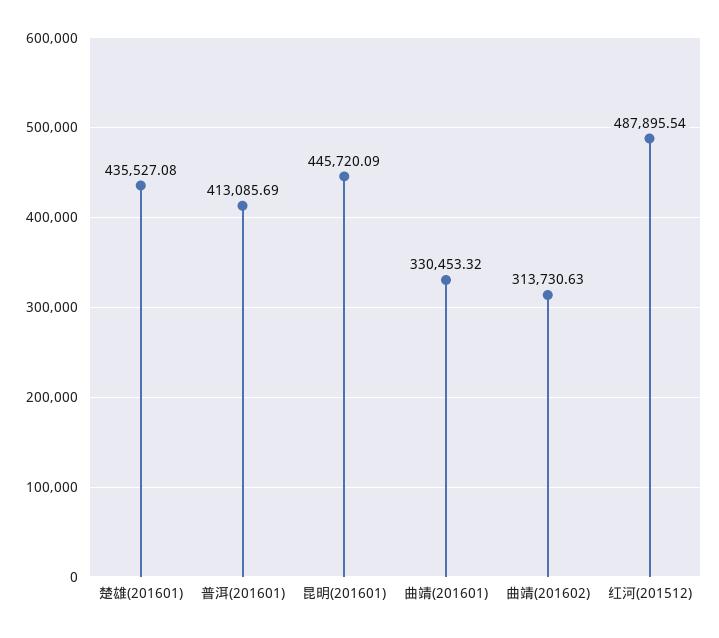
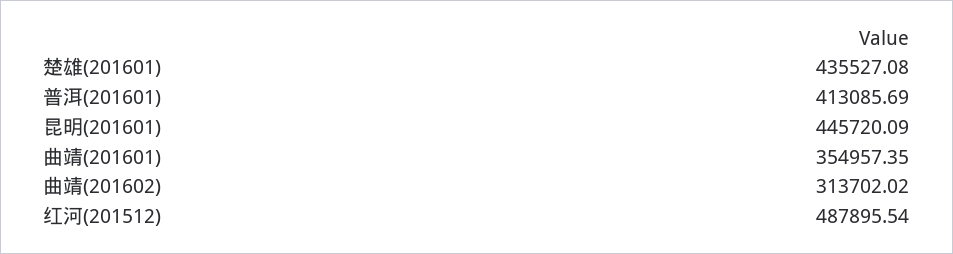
  {
    "楚雄(201601)": 435527.08,
    "普洱(201601)": 413085.69,
    "昆明(201601)": 445720.09,
-   "曲靖(201601)": 330453.32,
+   "曲靖(201601)": 354957.35,
-   "曲靖(201602)": 313730.63,
+   "曲靖(201602)": 313702.02,
    "红河(201512)": 487895.54
  }

